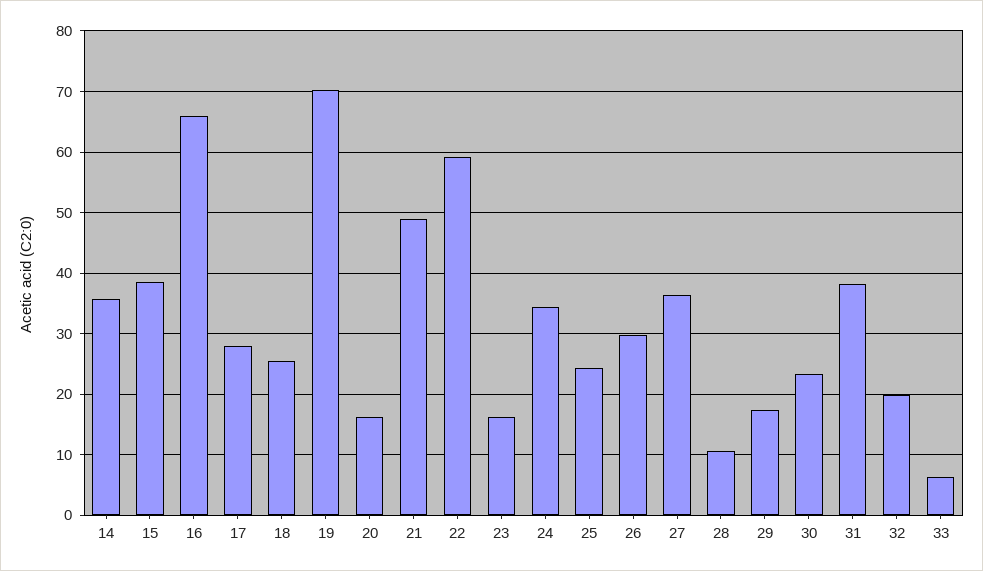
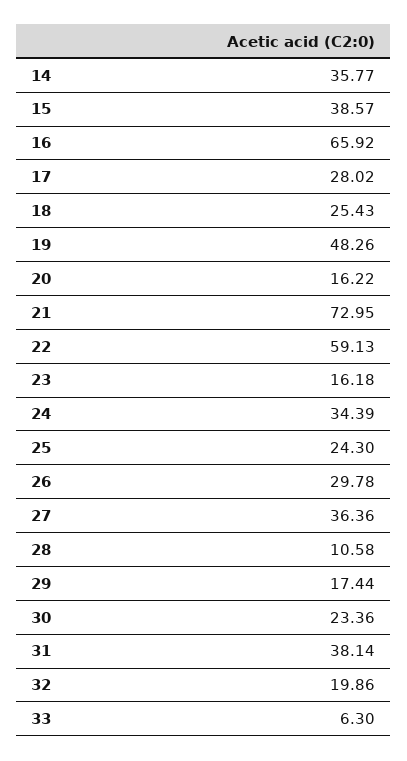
  {
    "14": 35.77,
    "15": 38.57,
    "16": 65.92,
    "17": 28.02,
    "18": 25.43,
-   "19": 70,
+   "19": 48.26,
    "20": 16.22,
-   "21": 49,
+   "21": 72.95,
    "22": 59.13,
    "23": 16.18,
    "24": 34.39,
    "25": 24.3,
    "26": 29.78,
    "27": 36.36,
    "28": 10.58,
    "29": 17.44,
    "30": 23.36,
    "31": 38.14,
    "32": 19.86,
    "33": 6.3
  }

